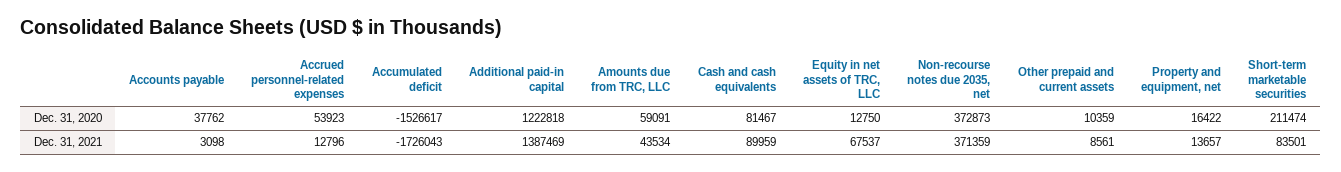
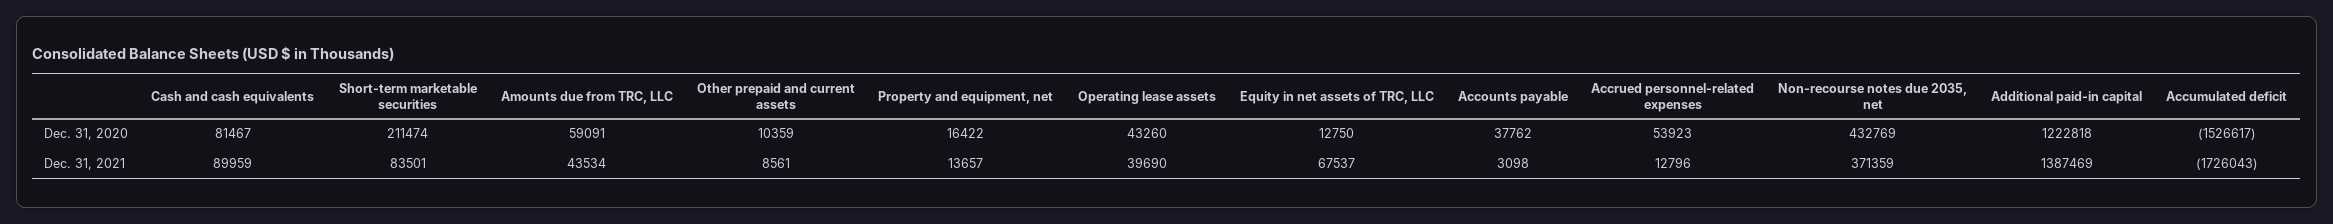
  {
    "Accounts payable": {
      "Dec. 31, 2020": 37762,
      "Dec. 31, 2021": 3098
    },
    "Accrued personnel-related expenses": {
      "Dec. 31, 2020": 53923,
      "Dec. 31, 2021": 12796
    },
    "Accumulated deficit": {
      "Dec. 31, 2020": -1526617,
      "Dec. 31, 2021": -1726043
    },
    "Additional paid-in capital": {
      "Dec. 31, 2020": 1222818,
      "Dec. 31, 2021": 1387469
    },
    "Amounts due from TRC, LLC": {
      "Dec. 31, 2020": 59091,
      "Dec. 31, 2021": 43534
    },
    "Cash and cash equivalents": {
      "Dec. 31, 2020": 81467,
      "Dec. 31, 2021": 89959
    },
    "Equity in net assets of TRC, LLC": {
      "Dec. 31, 2020": 12750,
      "Dec. 31, 2021": 67537
    },
    "Non-recourse notes due 2035, net": {
-     "Dec. 31, 2020": 372873,
+     "Dec. 31, 2020": 432769,
      "Dec. 31, 2021": 371359
    },
    "Other prepaid and current assets": {
      "Dec. 31, 2020": 10359,
      "Dec. 31, 2021": 8561
    },
    "Property and equipment, net": {
      "Dec. 31, 2020": 16422,
      "Dec. 31, 2021": 13657
    },
    "Short-term marketable securities": {
      "Dec. 31, 2020": 211474,
      "Dec. 31, 2021": 83501
-   }
+   },
+   "Operating lease assets": {
+     "Dec. 31, 2020": 43260,
+     "Dec. 31, 2021": 39690
+   }
  }

